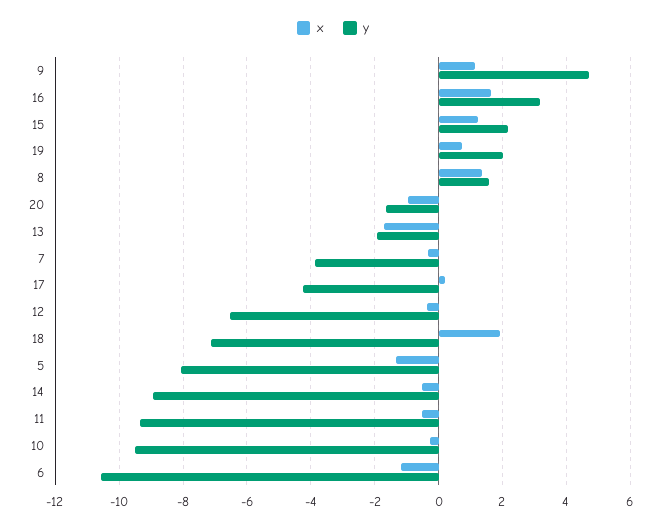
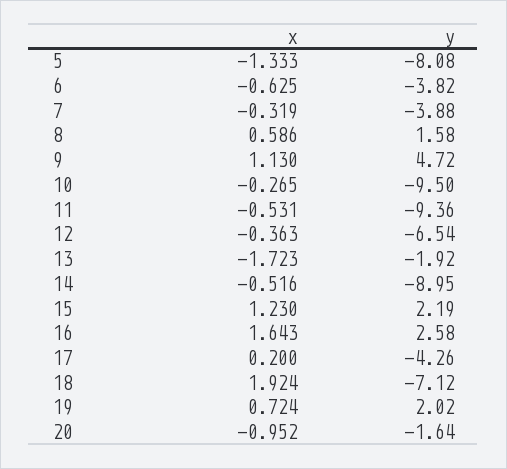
  {
    "x": {
      "9": 1.13,
      "16": 1.643,
      "15": 1.23,
      "19": 0.724,
-     "8": 1.4,
+     "8": 0.586,
      "20": -0.952,
      "13": -1.723,
      "7": -0.319,
      "17": 0.2,
      "12": -0.363,
      "18": 1.924,
      "5": -1.333,
      "14": -0.516,
      "11": -0.531,
      "10": -0.265,
-     "6": -1.2
+     "6": -0.625
    },
    "y": {
      "9": 4.72,
-     "16": 3.2,
+     "16": 2.58,
      "15": 2.19,
      "19": 2.02,
      "8": 1.58,
      "20": -1.64,
      "13": -1.92,
      "7": -3.88,
      "17": -4.26,
      "12": -6.54,
      "18": -7.12,
      "5": -8.08,
      "14": -8.95,
      "11": -9.36,
      "10": -9.5,
-     "6": -10.6
+     "6": -3.82
    }
  }

